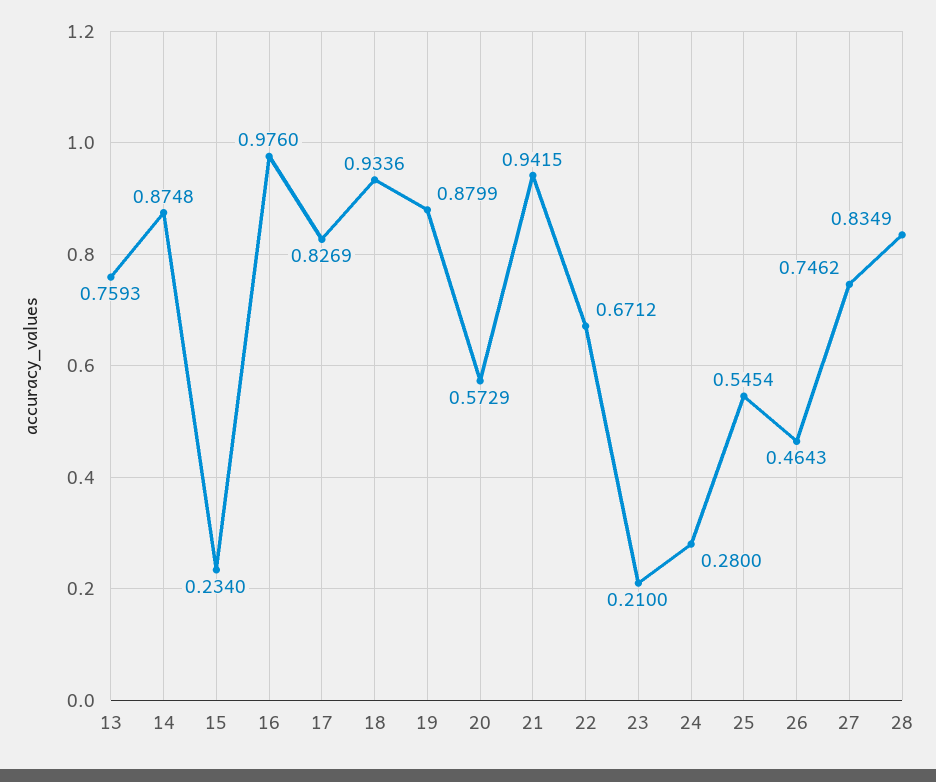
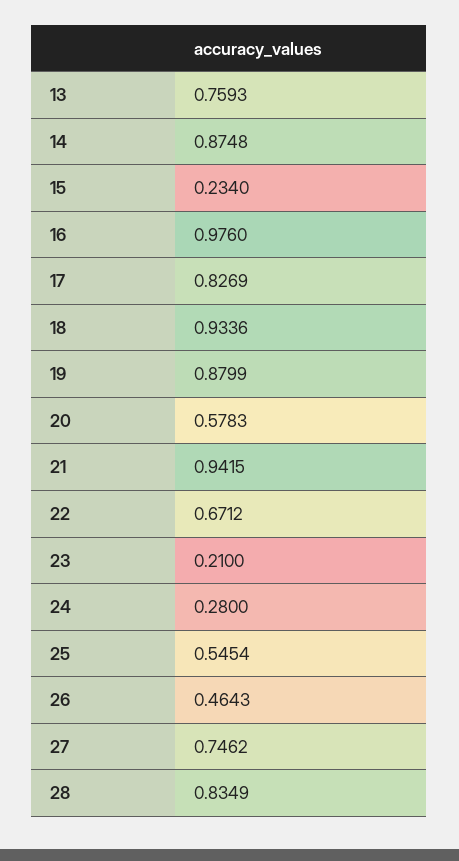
  {
    "13": 0.7593,
    "14": 0.8748,
    "15": 0.234,
    "16": 0.976,
    "17": 0.8269,
    "18": 0.9336,
    "19": 0.8799,
-   "20": 0.5729,
+   "20": 0.5783,
    "21": 0.9415,
    "22": 0.6712,
    "23": 0.21,
    "24": 0.28,
    "25": 0.5454,
    "26": 0.4643,
    "27": 0.7462,
    "28": 0.8349
  }

